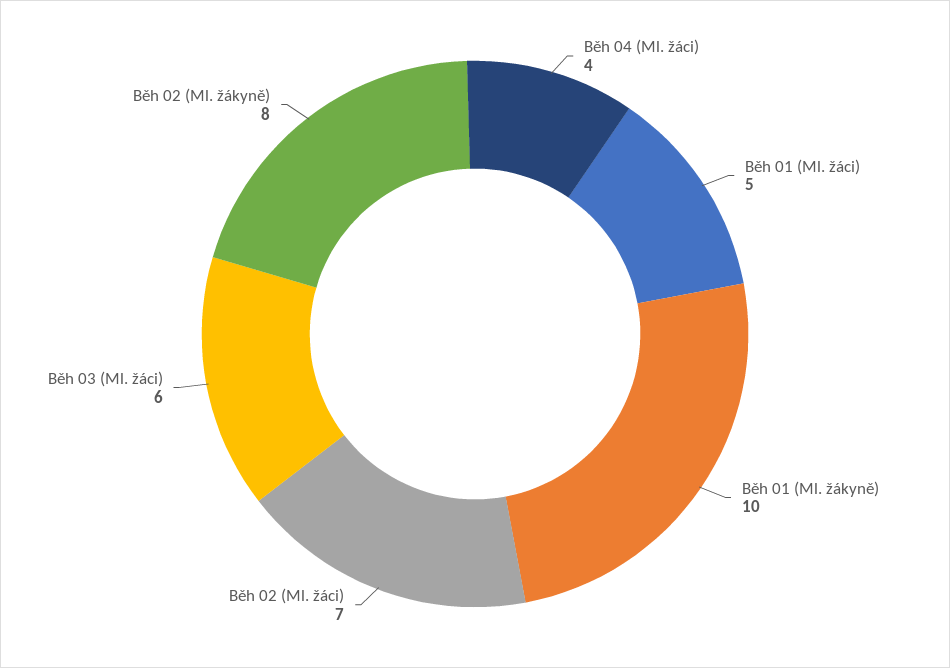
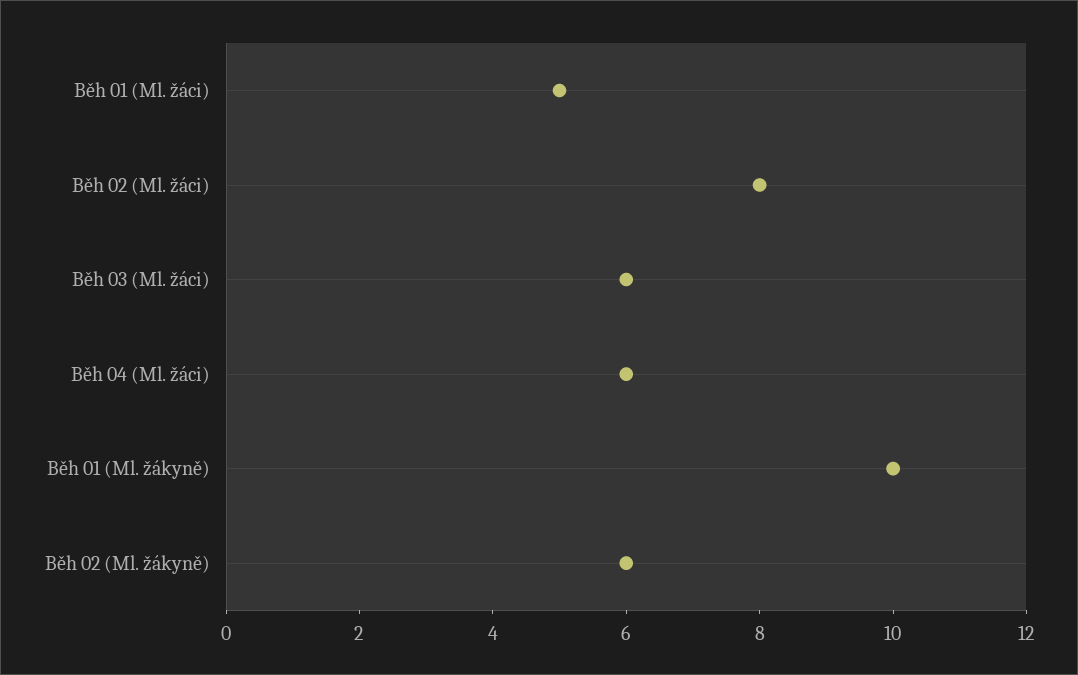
  {
-   "Běh 04 (Ml. žáci)": 4,
+   "Běh 04 (Ml. žáci)": 6,
    "Běh 01 (Ml. žáci)": 5,
    "Běh 01 (Ml. žákyně)": 10,
-   "Běh 02 (Ml. žáci)": 7,
+   "Běh 02 (Ml. žáci)": 8,
    "Běh 03 (Ml. žáci)": 6,
-   "Běh 02 (Ml. žákyně)": 8
+   "Běh 02 (Ml. žákyně)": 6
  }

